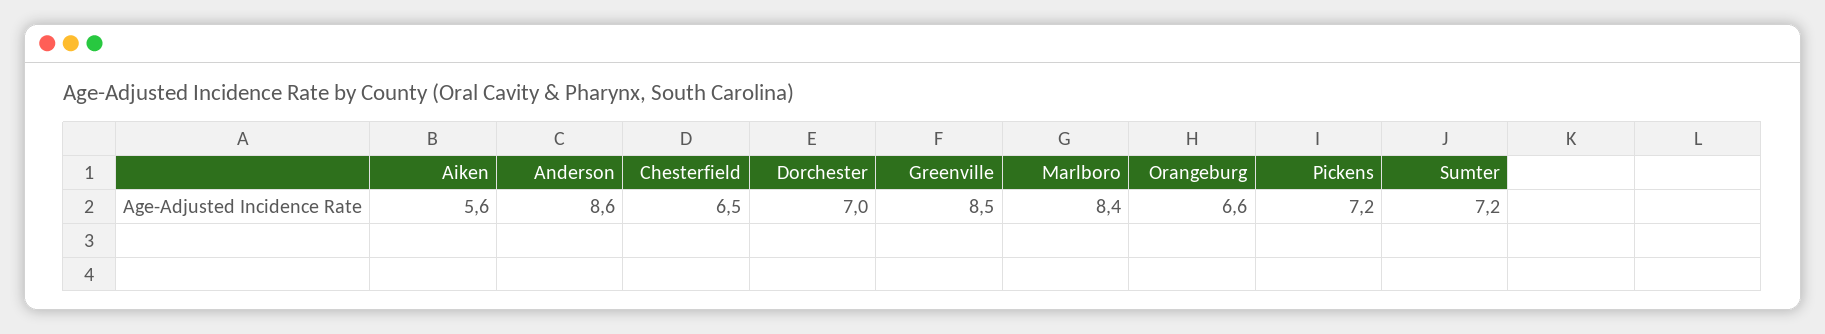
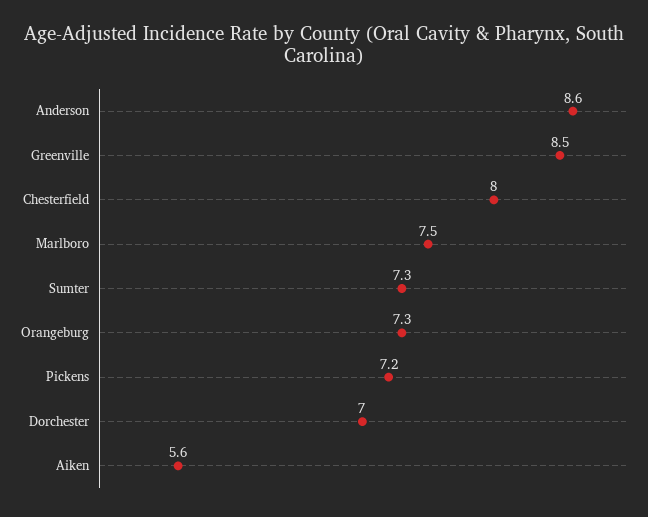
  {
    "Aiken": 5.6,
    "Anderson": 8.6,
-   "Chesterfield": 6.5,
+   "Chesterfield": 8,
    "Dorchester": 7,
    "Greenville": 8.5,
-   "Marlboro": 8.4,
+   "Marlboro": 7.5,
-   "Orangeburg": 6.6,
+   "Orangeburg": 7.3,
    "Pickens": 7.2,
-   "Sumter": 7.2
+   "Sumter": 7.3
  }

